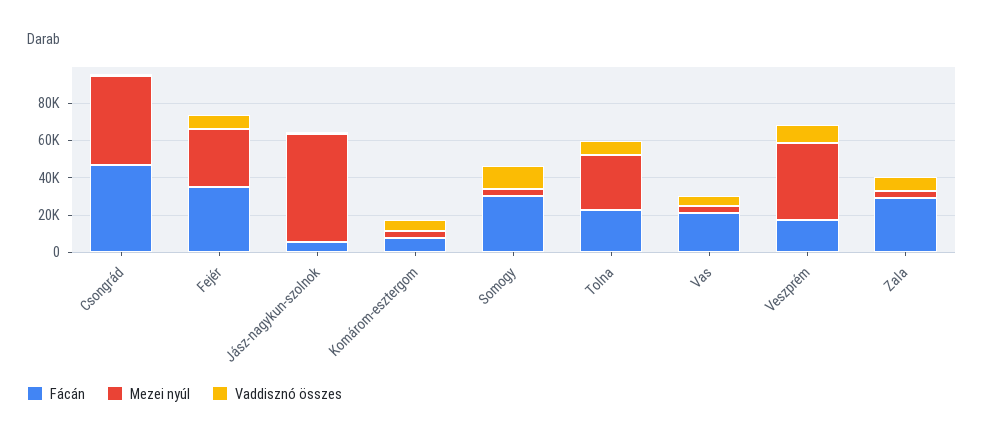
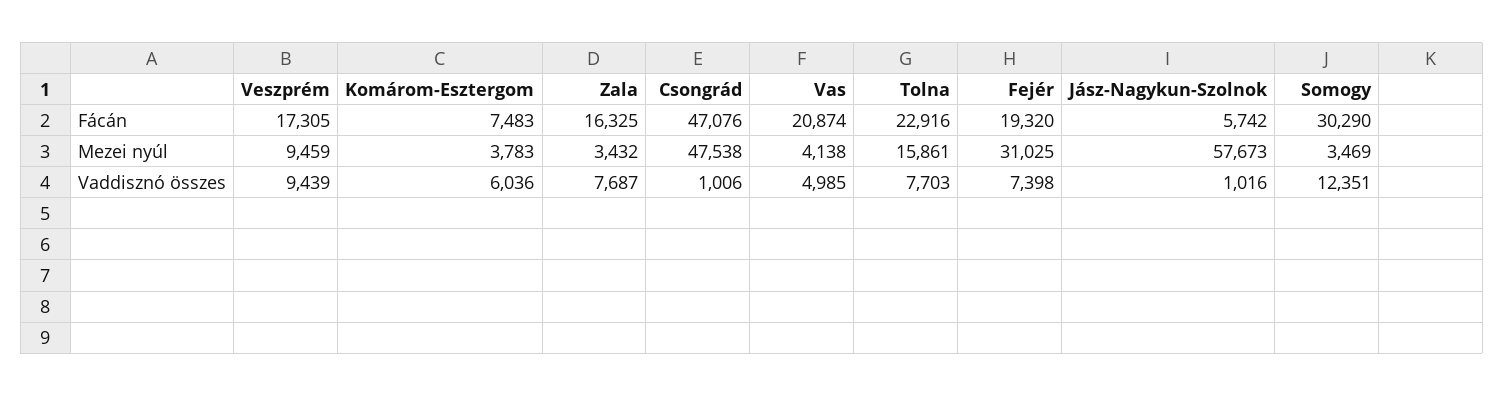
  {
    "Fácán": {
      "Csongrád": 47076,
-     "Fejér": 35000,
+     "Fejér": 19320,
      "Jász-nagykun-szolnok": 5742,
      "Komárom-esztergom": 7483,
      "Somogy": 30290,
      "Tolna": 22916,
      "Vas": 20874,
      "Veszprém": 17305,
-     "Zala": 30000
+     "Zala": 16325
    },
    "Mezei nyúl": {
      "Csongrád": 47538,
      "Fejér": 31025,
      "Jász-nagykun-szolnok": 57673,
      "Komárom-esztergom": 3783,
      "Somogy": 3469,
-     "Tolna": 30000,
+     "Tolna": 15861,
      "Vas": 4138,
-     "Veszprém": 40000,
+     "Veszprém": 9459,
      "Zala": 3432
    },
    "Vaddisznó összes": {
      "Csongrád": 1006,
      "Fejér": 7398,
      "Jász-nagykun-szolnok": 1016,
      "Komárom-esztergom": 6036,
      "Somogy": 12351,
      "Tolna": 7703,
      "Vas": 4985,
      "Veszprém": 9439,
      "Zala": 7687
    }
  }

